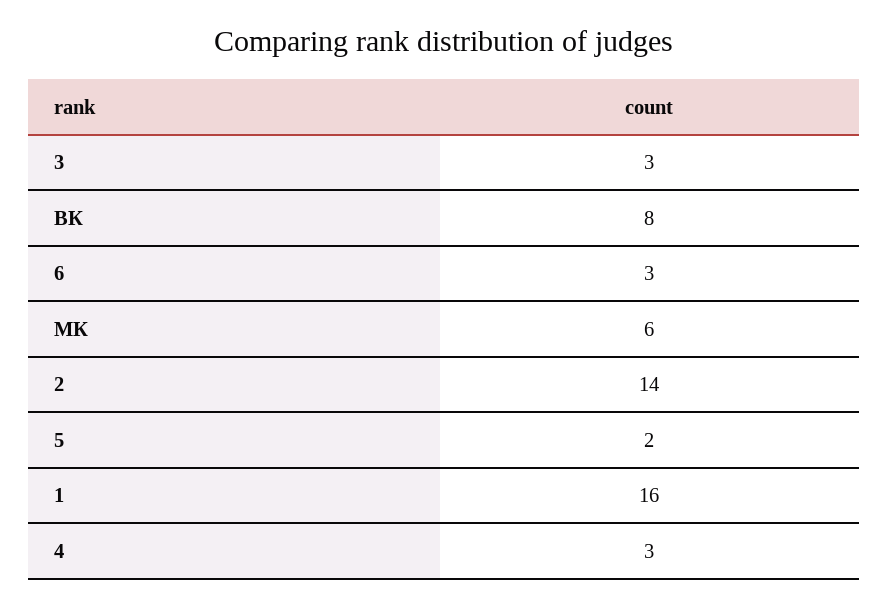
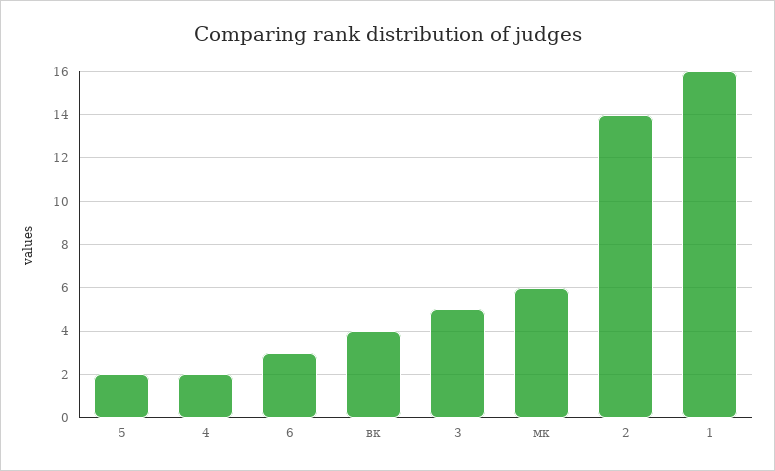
  {
-   "3": 3,
+   "3": 5,
-   "ВК": 8,
+   "ВК": 4,
    "6": 3,
    "МК": 6,
    "2": 14,
    "5": 2,
    "1": 16,
-   "4": 3
+   "4": 2
  }

